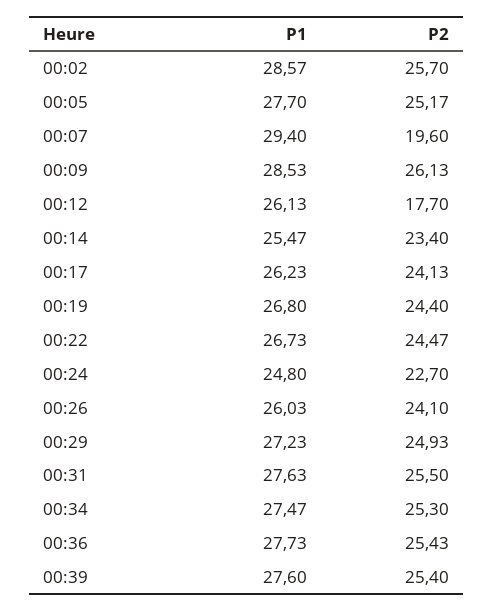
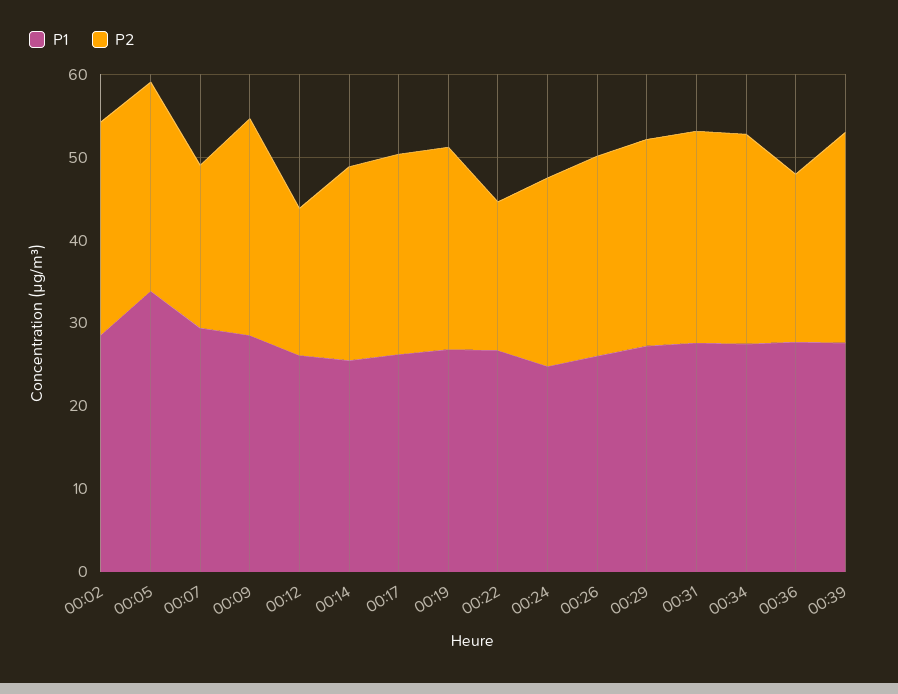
  {
    "P1": {
      "00:02": 28.57,
-     "00:05": 27.7,
+     "00:05": 34,
      "00:07": 29.4,
      "00:09": 28.53,
      "00:12": 26.13,
      "00:14": 25.47,
      "00:17": 26.23,
      "00:19": 26.8,
      "00:22": 26.73,
      "00:24": 24.8,
      "00:26": 26.03,
      "00:29": 27.23,
      "00:31": 27.63,
      "00:34": 27.47,
      "00:36": 27.73,
      "00:39": 27.6
    },
    "P2": {
      "00:02": 25.7,
      "00:05": 25.17,
      "00:07": 19.6,
      "00:09": 26.13,
      "00:12": 17.7,
      "00:14": 23.4,
      "00:17": 24.13,
      "00:19": 24.4,
-     "00:22": 24.47,
+     "00:22": 18,
      "00:24": 22.7,
      "00:26": 24.1,
      "00:29": 24.93,
      "00:31": 25.5,
      "00:34": 25.3,
-     "00:36": 25.43,
+     "00:36": 20,
      "00:39": 25.4
    }
  }

